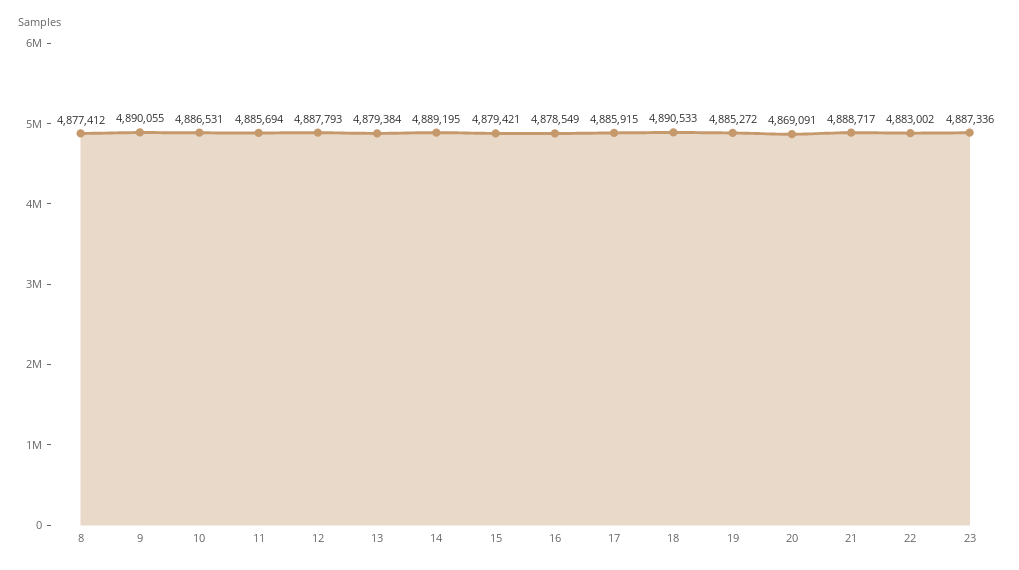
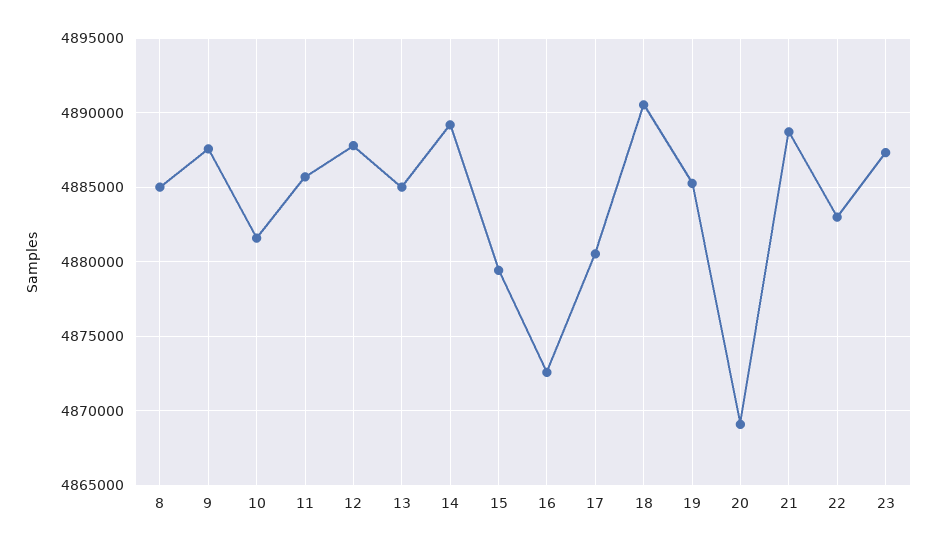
  {
-   "8": 4877412,
+   "8": 4885000,
-   "9": 4890055,
+   "9": 4887500,
-   "10": 4886531,
+   "10": 4881500,
    "11": 4885694,
    "12": 4887793,
-   "13": 4879384,
+   "13": 4885000,
    "14": 4889195,
    "15": 4879421,
-   "16": 4878549,
+   "16": 4872500,
-   "17": 4885915,
+   "17": 4880500,
    "18": 4890533,
    "19": 4885272,
    "20": 4869091,
    "21": 4888717,
    "22": 4883002,
    "23": 4887336
  }

